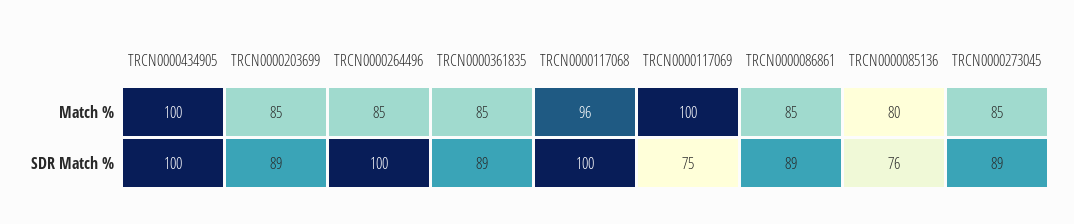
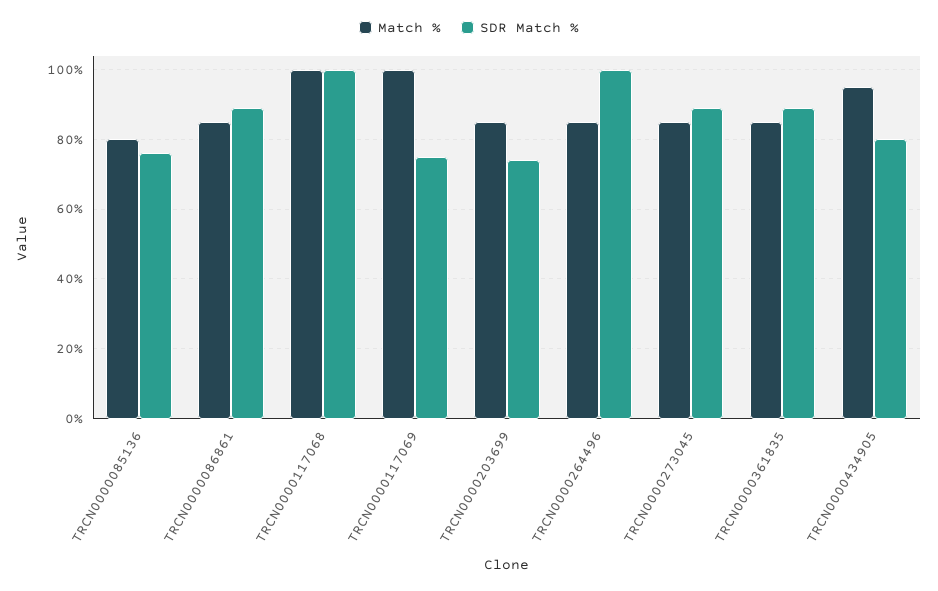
  {
    "Match %": {
-     "TRCN0000434905": 100,
+     "TRCN0000434905": 95,
      "TRCN0000203699": 85,
      "TRCN0000264496": 85,
      "TRCN0000361835": 85,
-     "TRCN0000117068": 96,
+     "TRCN0000117068": 100,
      "TRCN0000117069": 100,
      "TRCN0000086861": 85,
      "TRCN0000085136": 80,
      "TRCN0000273045": 85
    },
    "SDR Match %": {
-     "TRCN0000434905": 100,
+     "TRCN0000434905": 80,
-     "TRCN0000203699": 89,
+     "TRCN0000203699": 75,
      "TRCN0000264496": 100,
      "TRCN0000361835": 89,
      "TRCN0000117068": 100,
      "TRCN0000117069": 75,
      "TRCN0000086861": 89,
      "TRCN0000085136": 76,
      "TRCN0000273045": 89
    }
  }

